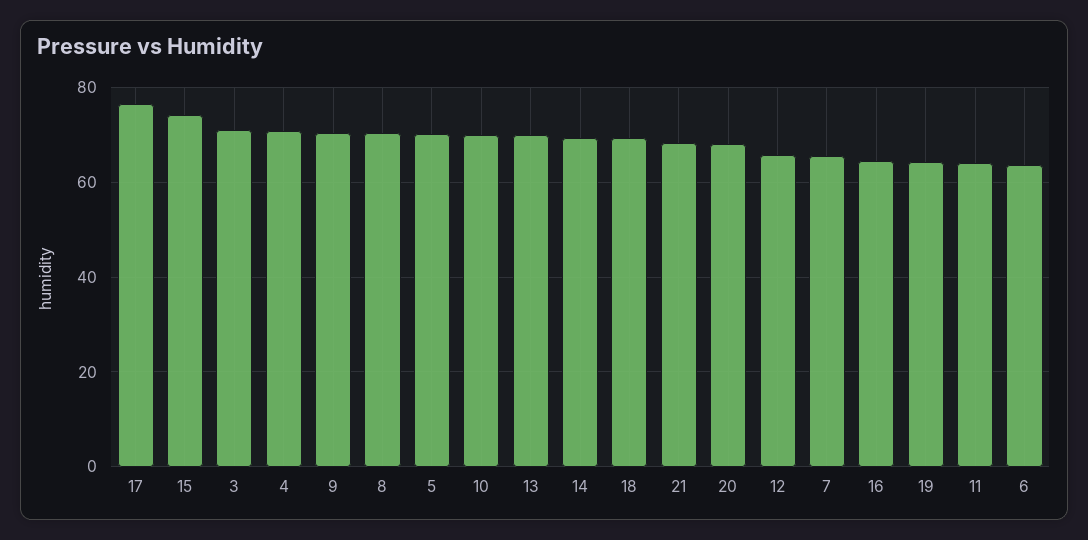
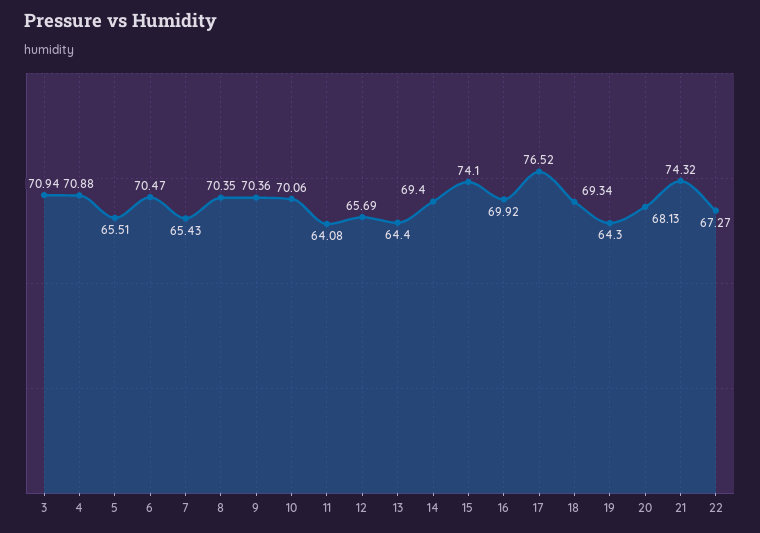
  {
    "17": 76.52,
    "15": 74.1,
    "3": 70.94,
    "4": 70.88,
    "9": 70.36,
    "8": 70.35,
-   "5": 70,
+   "5": 65.51,
    "10": 70.06,
-   "13": 70,
+   "13": 64.4,
    "14": 69.4,
    "18": 69.34,
-   "21": 68,
+   "21": 74.32,
    "20": 68.13,
    "12": 65.69,
    "7": 65.43,
-   "16": 64,
+   "16": 69.92,
    "19": 64.3,
    "11": 64.08,
-   "6": 64
+   "6": 70.47,
+   "22": 67.27
  }

